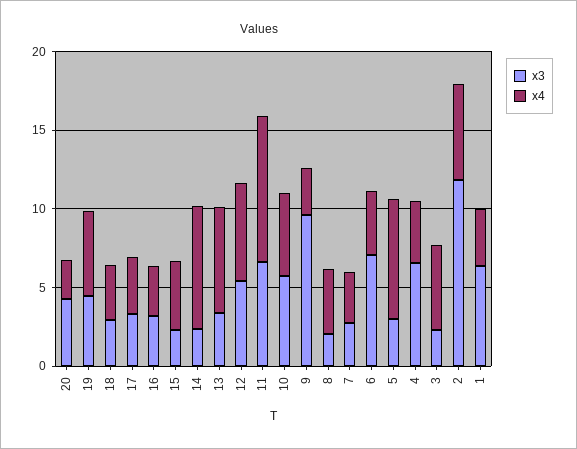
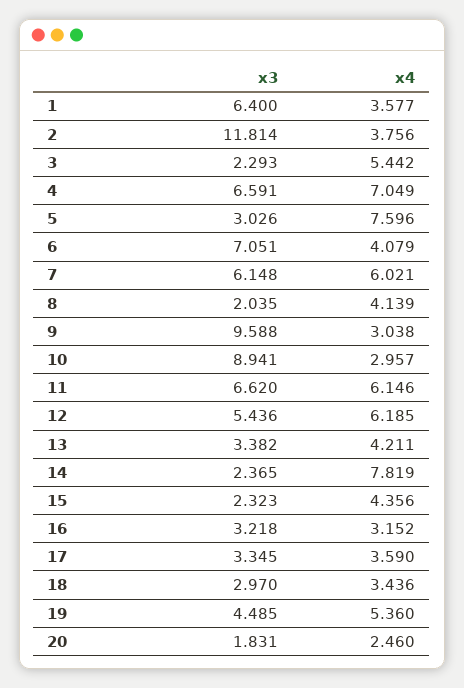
  {
    "x3": {
-     "20": 4,
+     "20": 1.831,
      "19": 4.485,
      "18": 2.97,
      "17": 3.345,
      "16": 3.218,
      "15": 2.323,
      "14": 2.365,
      "13": 3.382,
      "12": 5.436,
      "11": 6.62,
-     "10": 6,
+     "10": 8.941,
      "9": 9.588,
      "8": 2.035,
-     "7": 3,
+     "7": 6.148,
      "6": 7.051,
      "5": 3.026,
      "4": 6.591,
      "3": 2.293,
      "2": 11.814,
      "1": 6.4
    },
    "x4": {
      "20": 2.46,
      "19": 5.36,
      "18": 3.436,
      "17": 3.59,
      "16": 3.152,
      "15": 4.356,
      "14": 7.819,
-     "13": 7,
+     "13": 4.211,
      "12": 6.185,
-     "11": 9,
+     "11": 6.146,
-     "10": 5,
+     "10": 2.957,
      "9": 3.038,
      "8": 4.139,
-     "7": 3,
+     "7": 6.021,
      "6": 4.079,
      "5": 7.596,
-     "4": 4,
+     "4": 7.049,
      "3": 5.442,
-     "2": 6,
+     "2": 3.756,
      "1": 3.577
    }
  }

